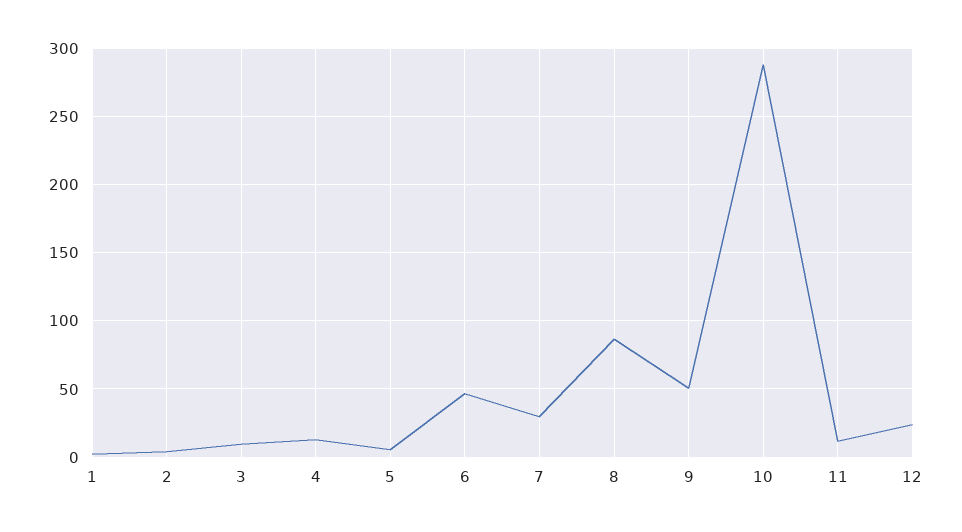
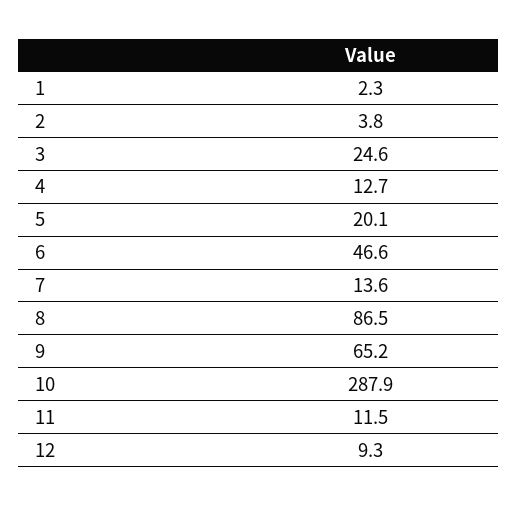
  {
    "1": 2.3,
    "2": 3.8,
-   "3": 10,
+   "3": 24.6,
    "4": 12.7,
-   "5": 5,
+   "5": 20.1,
    "6": 46.6,
-   "7": 30,
+   "7": 13.6,
    "8": 86.5,
-   "9": 50,
+   "9": 65.2,
    "10": 287.9,
    "11": 11.5,
-   "12": 25
+   "12": 9.3
  }

